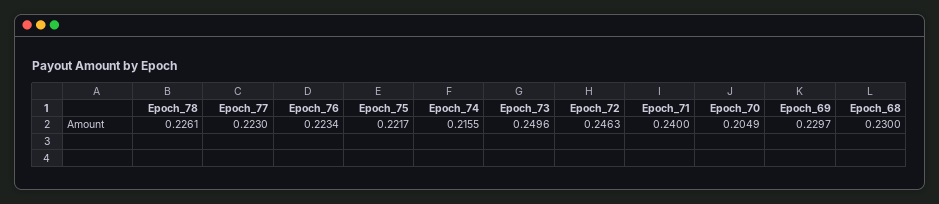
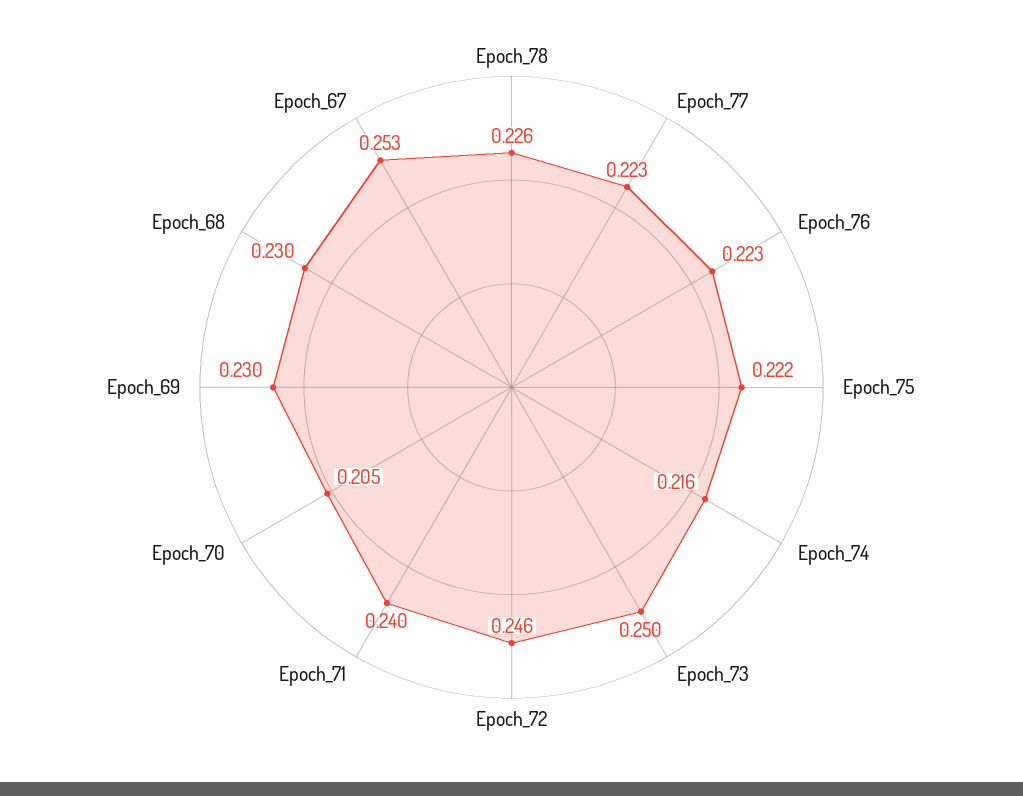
  {
    "Epoch_78": 0.2261,
    "Epoch_77": 0.223,
    "Epoch_76": 0.2234,
    "Epoch_75": 0.2217,
    "Epoch_74": 0.2155,
    "Epoch_73": 0.2496,
    "Epoch_72": 0.2463,
    "Epoch_71": 0.24,
    "Epoch_70": 0.2049,
    "Epoch_69": 0.2297,
-   "Epoch_68": 0.23
+   "Epoch_68": 0.23,
+   "Epoch_67": 0.253
  }

